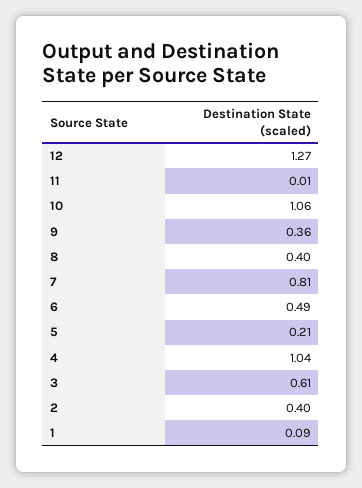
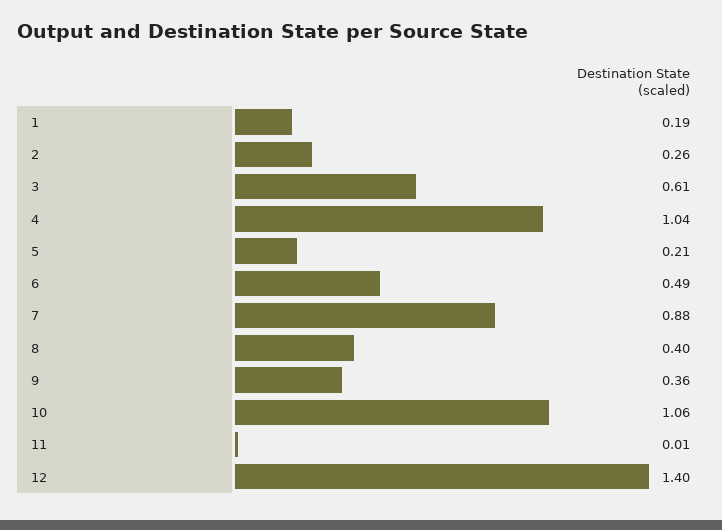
  {
-   "12": 1.27,
+   "12": 1.4,
    "11": 0.01,
    "10": 1.06,
    "9": 0.36,
    "8": 0.4,
-   "7": 0.81,
+   "7": 0.88,
    "6": 0.49,
    "5": 0.21,
    "4": 1.04,
    "3": 0.61,
-   "2": 0.4,
+   "2": 0.26,
-   "1": 0.09
+   "1": 0.19
  }

